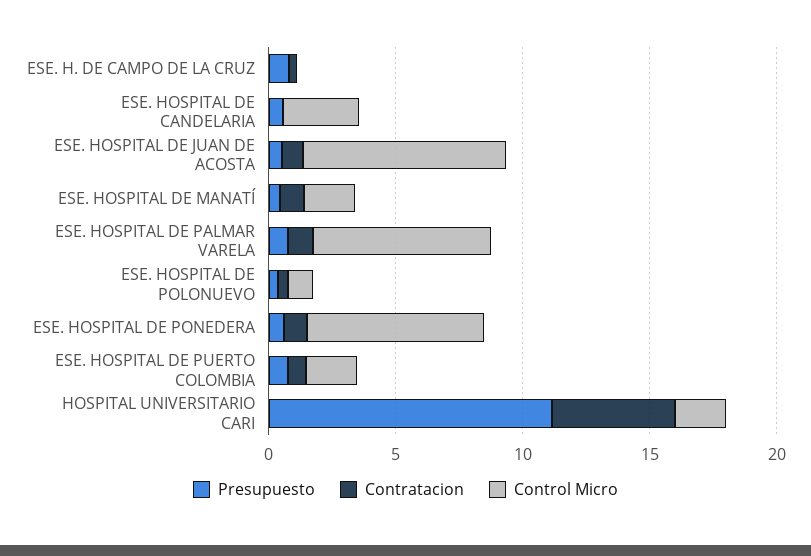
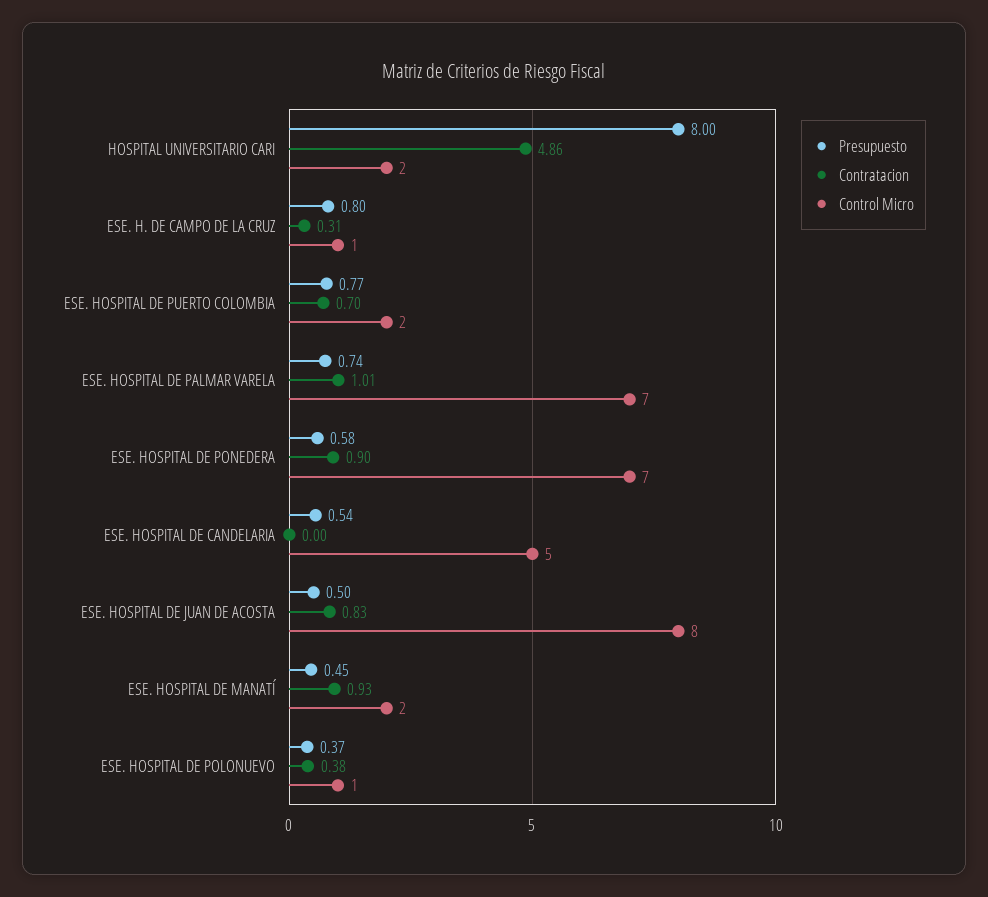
  {
    "Presupuesto": {
      "ESE. H. DE CAMPO DE LA CRUZ": 0.8,
      "ESE. HOSPITAL DE CANDELARIA": 0.54,
      "ESE. HOSPITAL DE JUAN DE ACOSTA": 0.5,
      "ESE. HOSPITAL DE MANATÍ": 0.45,
      "ESE. HOSPITAL DE PALMAR VARELA": 0.74,
      "ESE. HOSPITAL DE POLONUEVO": 0.37,
      "ESE. HOSPITAL DE PONEDERA": 0.58,
      "ESE. HOSPITAL DE PUERTO COLOMBIA": 0.77,
-     "HOSPITAL UNIVERSITARIO CARI": 11
+     "HOSPITAL UNIVERSITARIO CARI": 8
    },
    "Contratacion": {
      "ESE. H. DE CAMPO DE LA CRUZ": 0.31,
      "ESE. HOSPITAL DE CANDELARIA": 0,
      "ESE. HOSPITAL DE JUAN DE ACOSTA": 0.83,
      "ESE. HOSPITAL DE MANATÍ": 0.93,
      "ESE. HOSPITAL DE PALMAR VARELA": 1.01,
      "ESE. HOSPITAL DE POLONUEVO": 0.38,
      "ESE. HOSPITAL DE PONEDERA": 0.9,
      "ESE. HOSPITAL DE PUERTO COLOMBIA": 0.7,
      "HOSPITAL UNIVERSITARIO CARI": 4.86
    },
    "Control Micro": {
-     "ESE. H. DE CAMPO DE LA CRUZ": 0,
+     "ESE. H. DE CAMPO DE LA CRUZ": 1,
-     "ESE. HOSPITAL DE CANDELARIA": 3,
+     "ESE. HOSPITAL DE CANDELARIA": 5,
      "ESE. HOSPITAL DE JUAN DE ACOSTA": 8,
      "ESE. HOSPITAL DE MANATÍ": 2,
      "ESE. HOSPITAL DE PALMAR VARELA": 7,
      "ESE. HOSPITAL DE POLONUEVO": 1,
      "ESE. HOSPITAL DE PONEDERA": 7,
      "ESE. HOSPITAL DE PUERTO COLOMBIA": 2,
      "HOSPITAL UNIVERSITARIO CARI": 2
    }
  }

